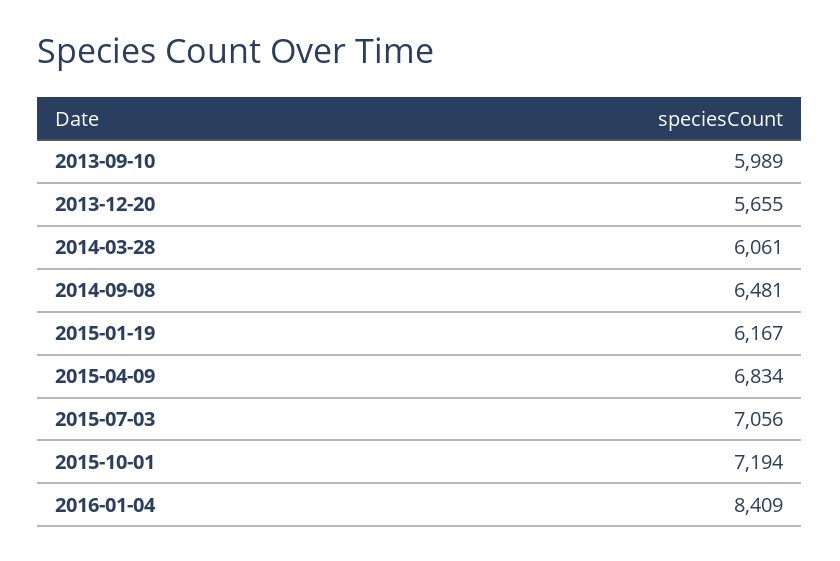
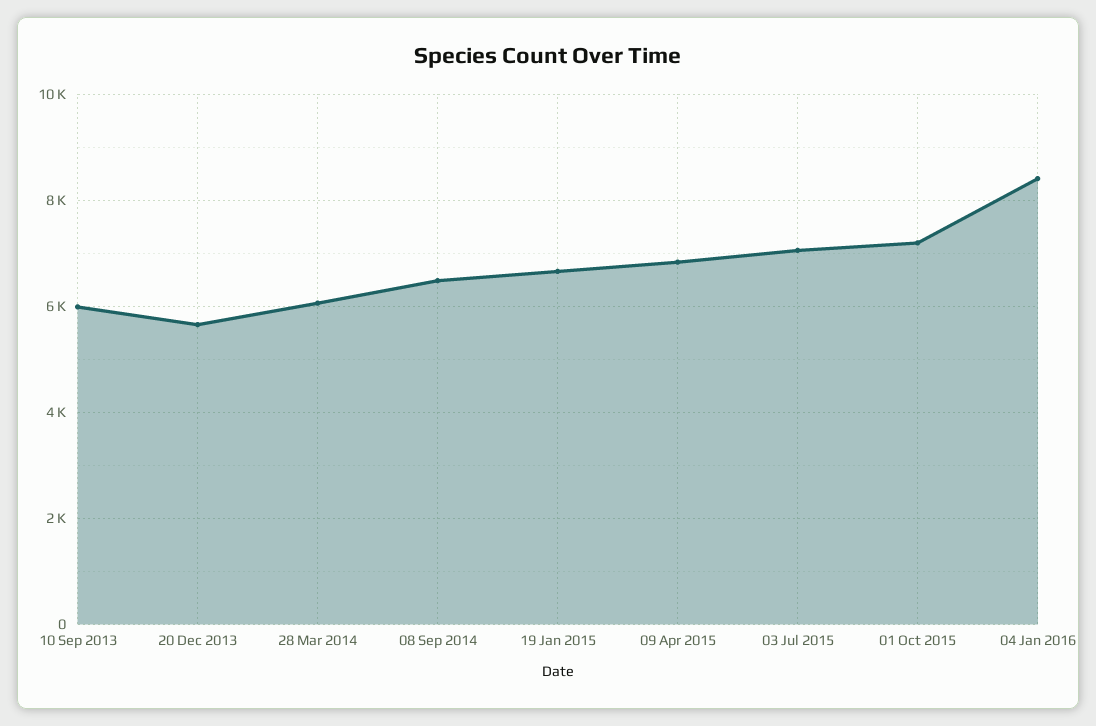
  {
    "2013-09-10": 5989,
    "2013-12-20": 5655,
    "2014-03-28": 6061,
    "2014-09-08": 6481,
-   "2015-01-19": 6167,
+   "2015-01-19": 6600,
    "2015-04-09": 6834,
    "2015-07-03": 7056,
    "2015-10-01": 7194,
    "2016-01-04": 8409
  }

